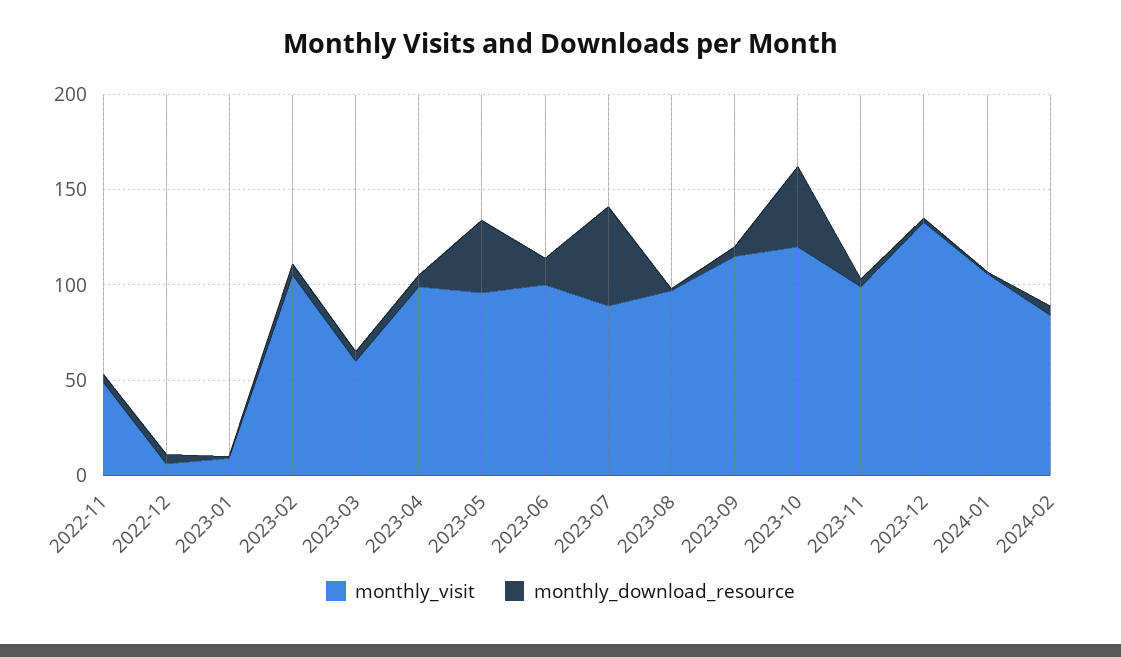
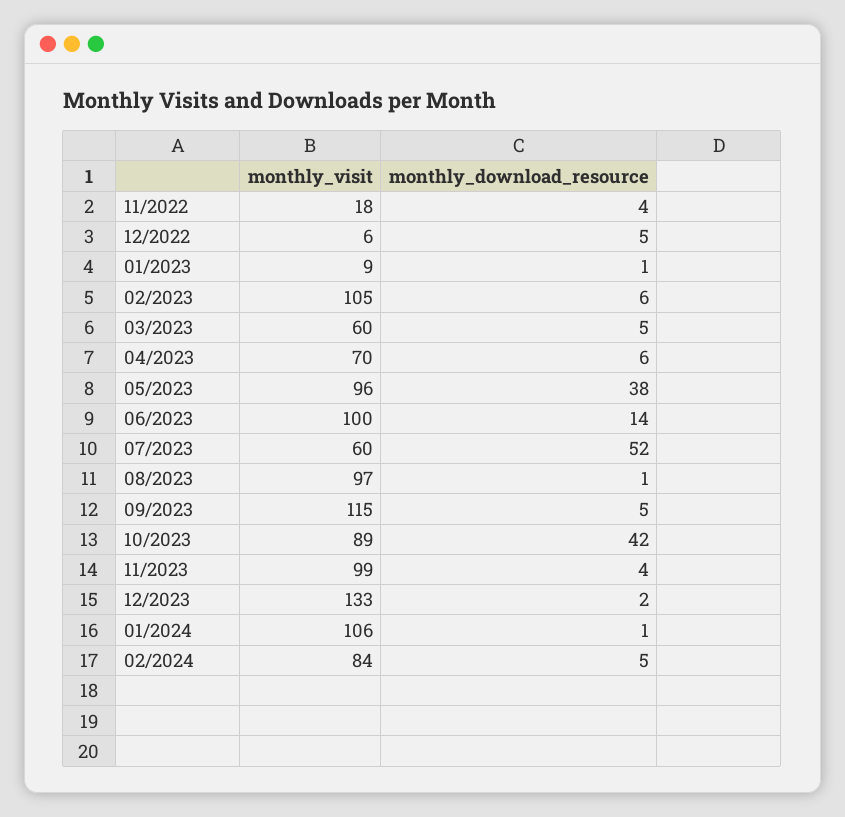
  {
    "monthly_visit": {
-     "2022-11": 50,
+     "2022-11": 18,
      "2022-12": 6,
      "2023-01": 9,
      "2023-02": 105,
      "2023-03": 60,
-     "2023-04": 100,
+     "2023-04": 70,
      "2023-05": 96,
      "2023-06": 100,
-     "2023-07": 90,
+     "2023-07": 60,
      "2023-08": 97,
      "2023-09": 115,
-     "2023-10": 120,
+     "2023-10": 89,
      "2023-11": 99,
      "2023-12": 133,
      "2024-01": 106,
      "2024-02": 84
    },
    "monthly_download_resource": {
      "2022-11": 4,
      "2022-12": 5,
      "2023-01": 1,
      "2023-02": 6,
      "2023-03": 5,
      "2023-04": 6,
      "2023-05": 38,
      "2023-06": 14,
      "2023-07": 52,
      "2023-08": 1,
      "2023-09": 5,
      "2023-10": 42,
      "2023-11": 4,
      "2023-12": 2,
      "2024-01": 1,
      "2024-02": 5
    }
  }

